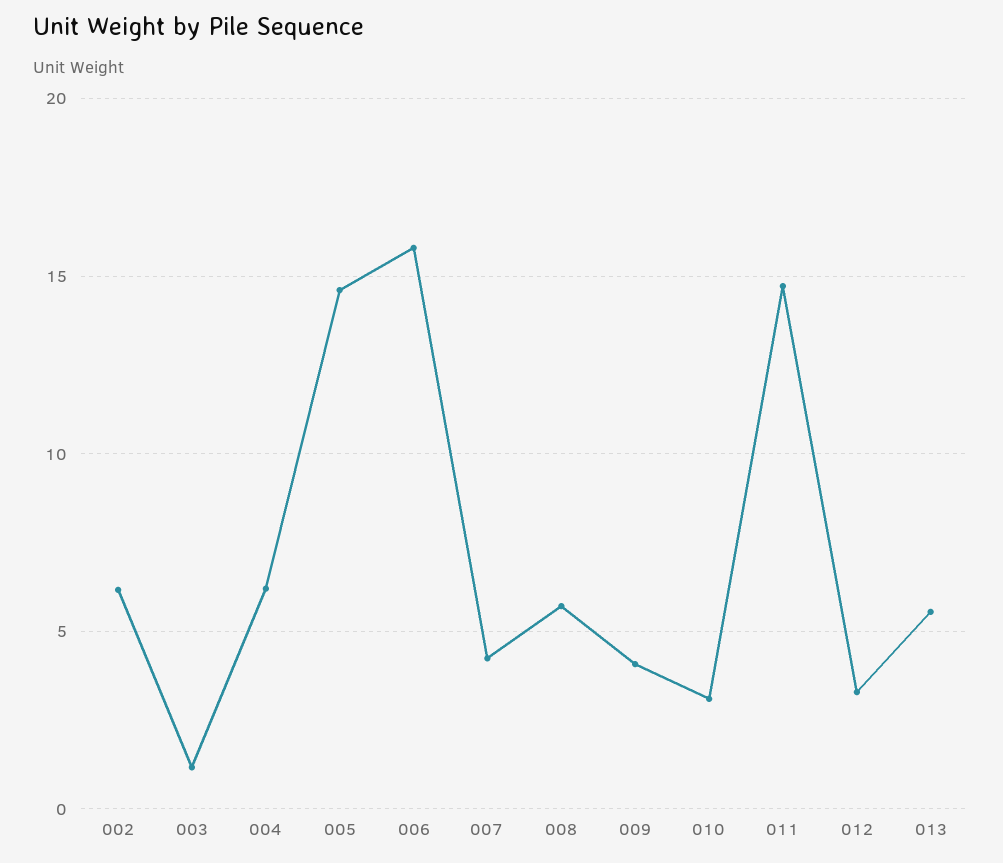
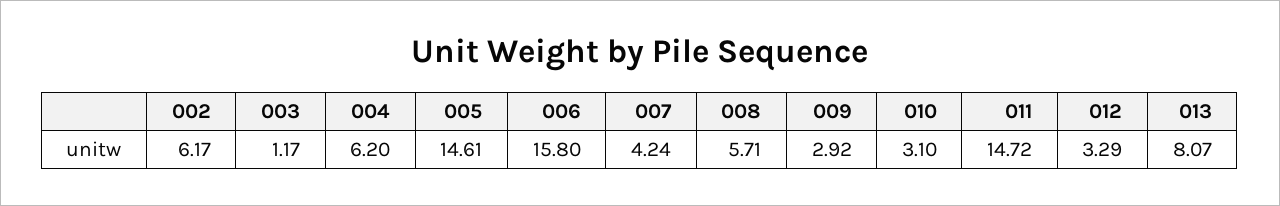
  {
    "002": 6.17,
    "003": 1.17,
    "004": 6.2,
    "005": 14.61,
    "006": 15.8,
    "007": 4.24,
    "008": 5.71,
-   "009": 4,
+   "009": 2.92,
    "010": 3.1,
    "011": 14.72,
    "012": 3.29,
-   "013": 5.5
+   "013": 8.07
  }

